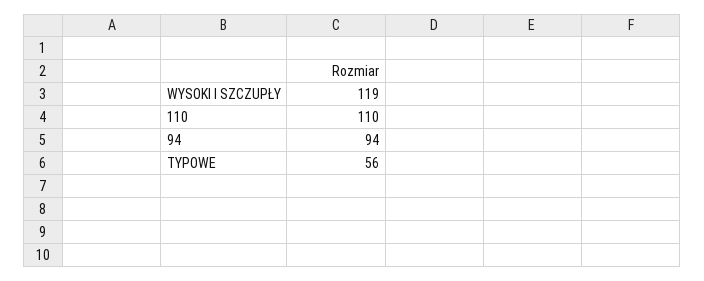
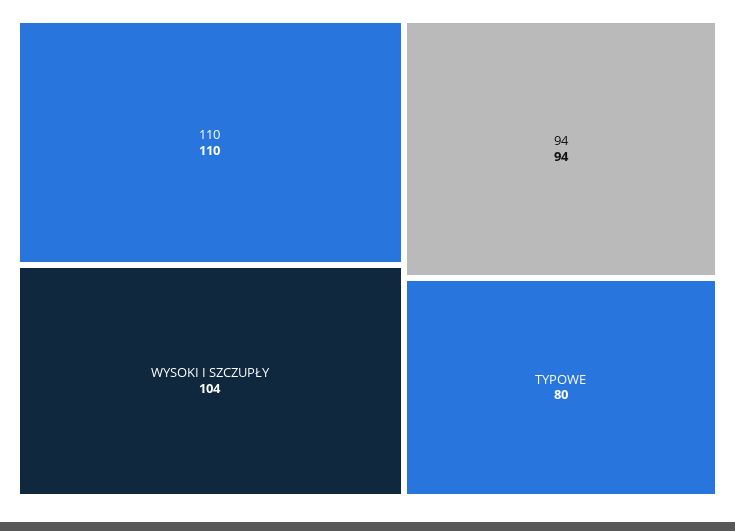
  {
-   "WYSOKI I SZCZUPŁY": 119,
+   "WYSOKI I SZCZUPŁY": 104,
    "110": 110,
    "94": 94,
-   "TYPOWE": 56
+   "TYPOWE": 80
  }

